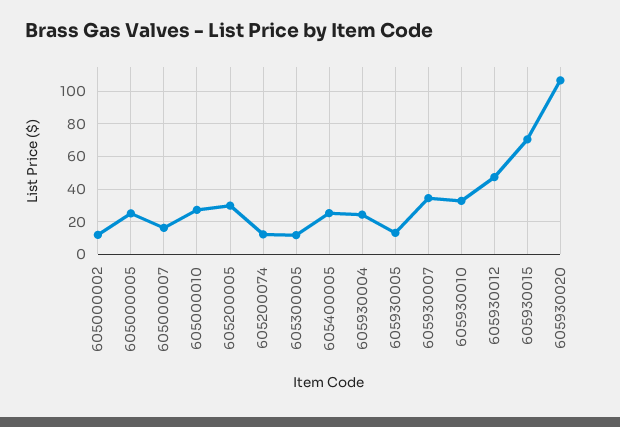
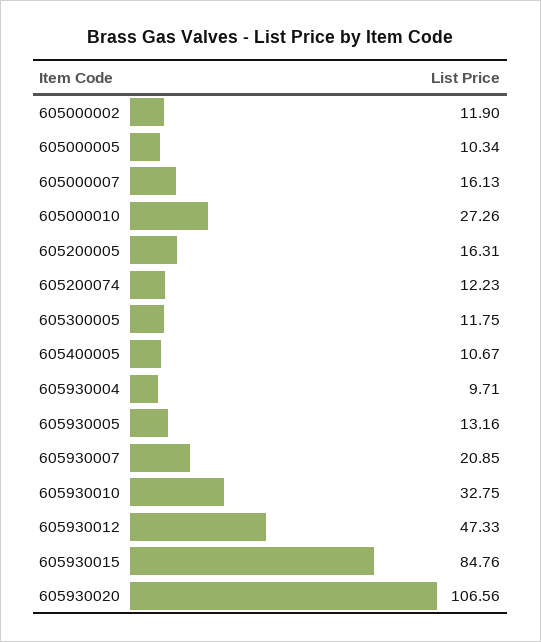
  {
    "605000002": 11.9,
-   "605000005": 25,
+   "605000005": 10.34,
    "605000007": 16.13,
    "605000010": 27.26,
-   "605200005": 30,
+   "605200005": 16.31,
    "605200074": 12.23,
    "605300005": 11.75,
-   "605400005": 25,
+   "605400005": 10.67,
-   "605930004": 25,
+   "605930004": 9.71,
    "605930005": 13.16,
-   "605930007": 35,
+   "605930007": 20.85,
    "605930010": 32.75,
    "605930012": 47.33,
-   "605930015": 70,
+   "605930015": 84.76,
    "605930020": 106.56
  }

